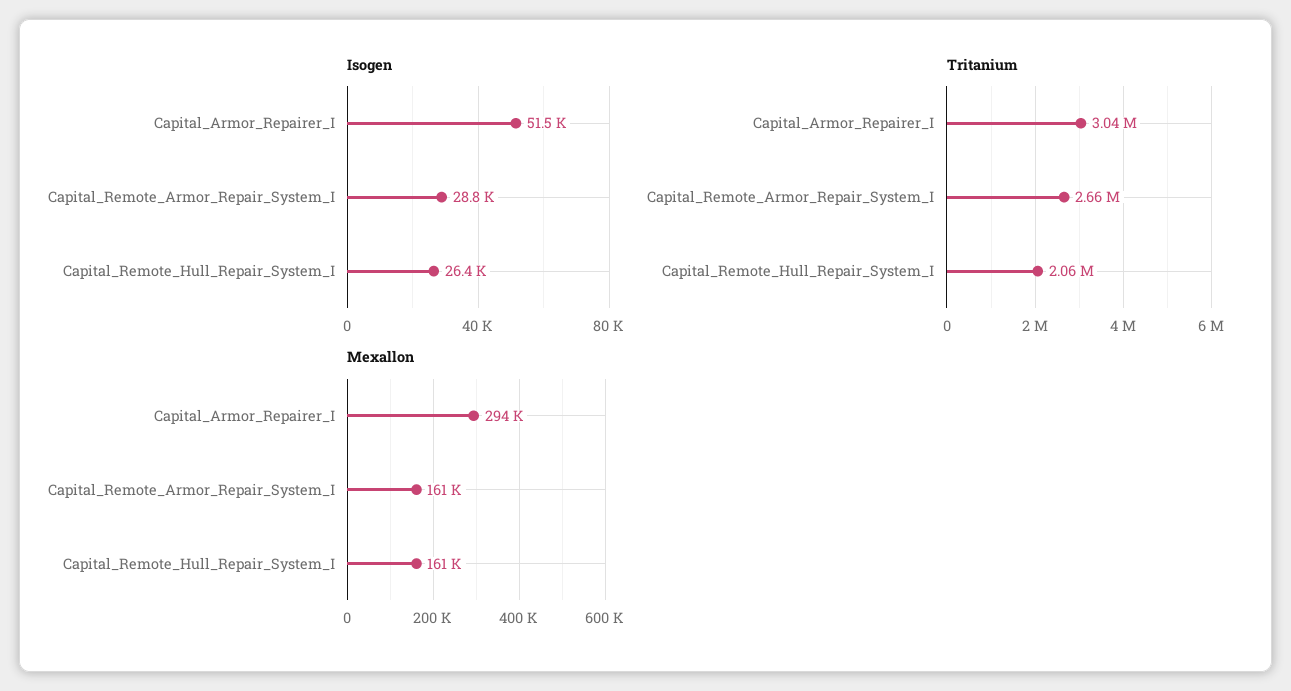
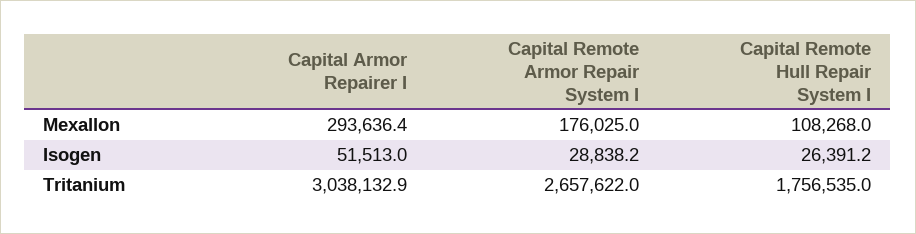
  {
    "Isogen": {
      "Capital_Armor_Repairer_I": 51513,
      "Capital_Remote_Armor_Repair_System_I": 28838.2,
      "Capital_Remote_Hull_Repair_System_I": 26391.2
    },
    "Tritanium": {
      "Capital_Armor_Repairer_I": 3038132.9,
      "Capital_Remote_Armor_Repair_System_I": 2657622,
-     "Capital_Remote_Hull_Repair_System_I": 2060000
+     "Capital_Remote_Hull_Repair_System_I": 1756535
    },
    "Mexallon": {
      "Capital_Armor_Repairer_I": 293636.4,
-     "Capital_Remote_Armor_Repair_System_I": 161000,
+     "Capital_Remote_Armor_Repair_System_I": 176025,
-     "Capital_Remote_Hull_Repair_System_I": 161000
+     "Capital_Remote_Hull_Repair_System_I": 108268
    }
  }

